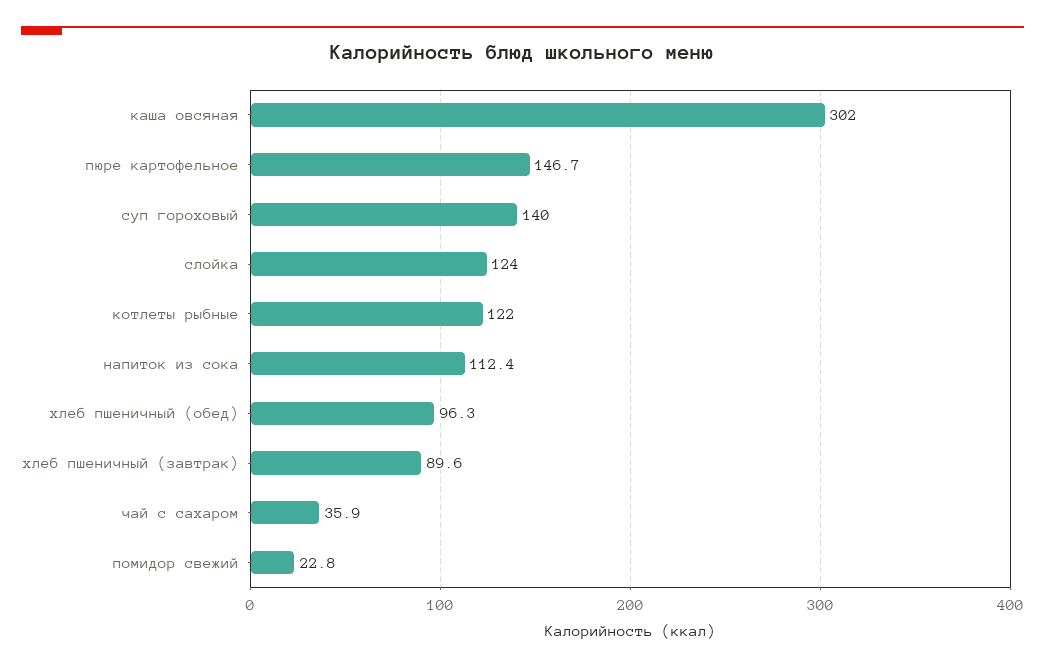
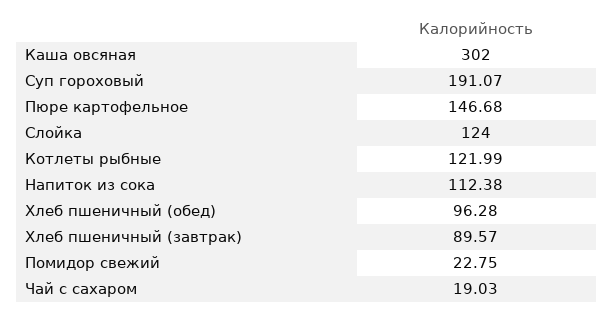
  {
    "каша овсяная": 302,
    "пюре картофельное": 146.68,
-   "суп гороховый": 140,
+   "суп гороховый": 191.07,
    "слойка": 124,
    "котлеты рыбные": 121.99,
    "напиток из сока": 112.38,
    "хлеб пшеничный (обед)": 96.28,
    "хлеб пшеничный (завтрак)": 89.57,
-   "чай с сахаром": 35.9,
+   "чай с сахаром": 19.03,
    "помидор свежий": 22.75
  }

